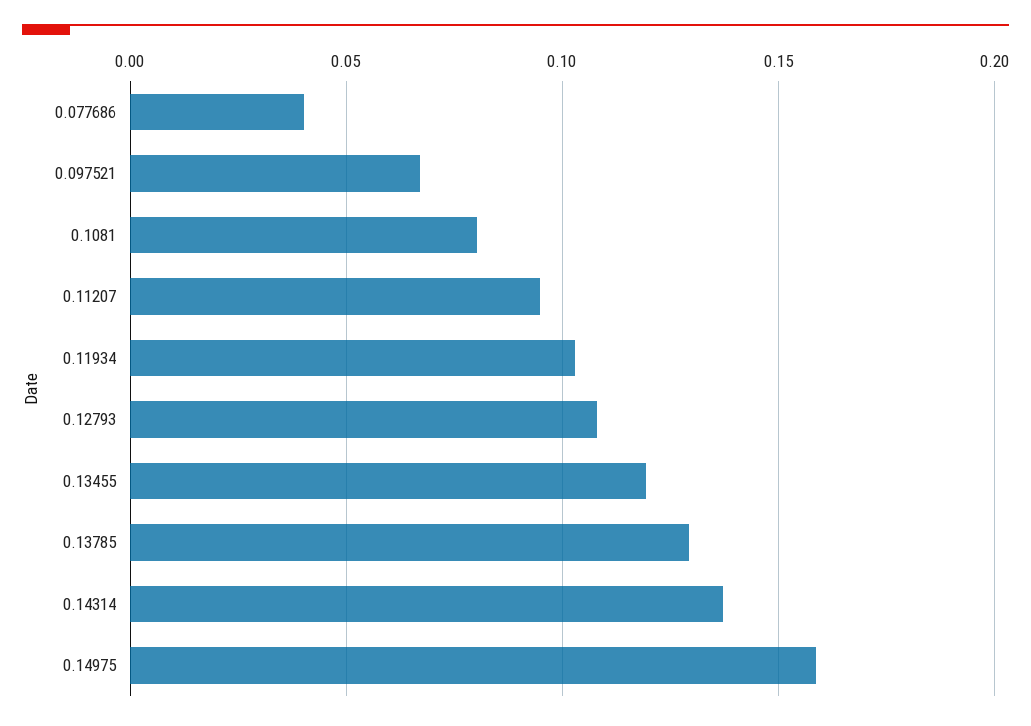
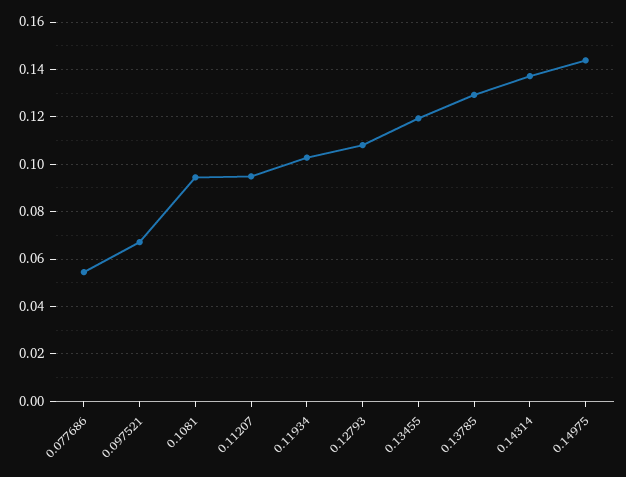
  {
-   "0.077686": 0.04,
+   "0.077686": 0.055,
    "0.097521": 0.065,
-   "0.1081": 0.08,
+   "0.1081": 0.095,
    "0.11207": 0.095,
    "0.11934": 0.105,
    "0.12793": 0.11,
    "0.13455": 0.12,
    "0.13785": 0.13,
    "0.14314": 0.135,
-   "0.14975": 0.16
+   "0.14975": 0.145
  }

